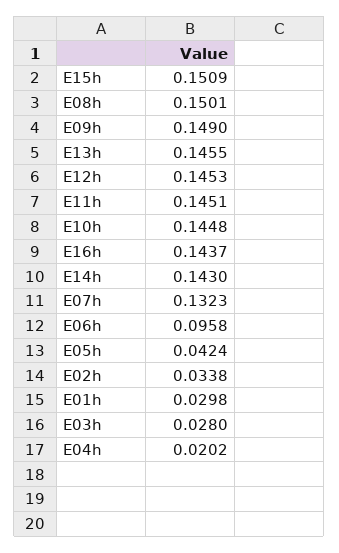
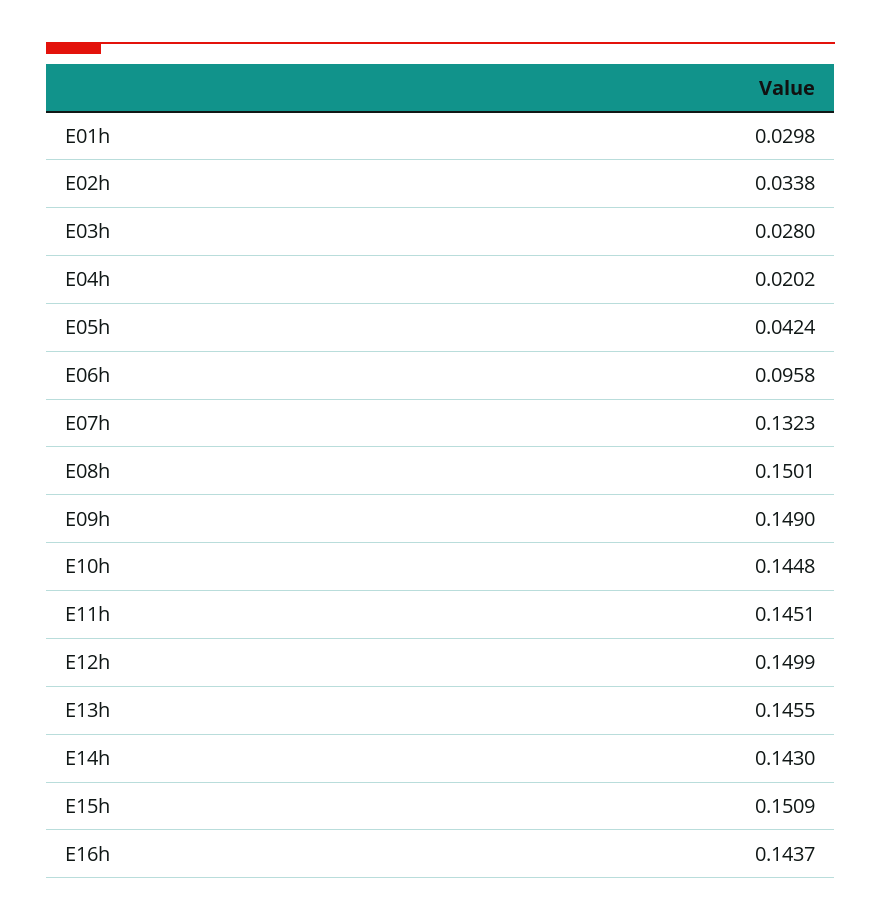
  {
    "E15h": 0.1509,
    "E08h": 0.1501,
    "E09h": 0.149,
    "E13h": 0.1455,
-   "E12h": 0.1453,
+   "E12h": 0.1499,
    "E11h": 0.1451,
    "E10h": 0.1448,
    "E16h": 0.1437,
    "E14h": 0.143,
    "E07h": 0.1323,
    "E06h": 0.0958,
    "E05h": 0.0424,
    "E02h": 0.0338,
    "E01h": 0.0298,
    "E03h": 0.028,
    "E04h": 0.0202
  }

